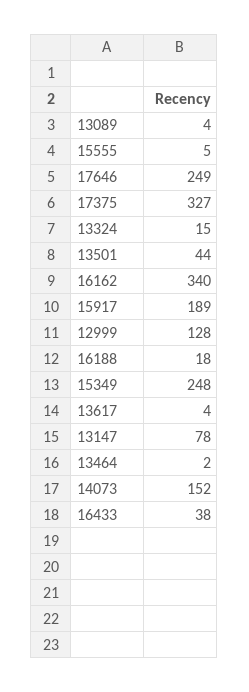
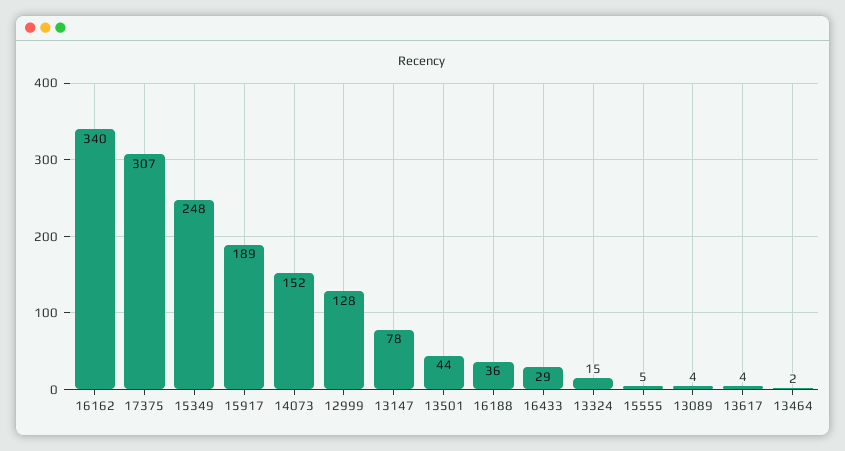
  {
    "13089": 4,
    "15555": 5,
-   "17646": 249,
-   "17375": 327,
+   "17375": 307,
    "13324": 15,
    "13501": 44,
    "16162": 340,
    "15917": 189,
    "12999": 128,
-   "16188": 18,
+   "16188": 36,
    "15349": 248,
    "13617": 4,
    "13147": 78,
    "13464": 2,
    "14073": 152,
-   "16433": 38
+   "16433": 29
  }

